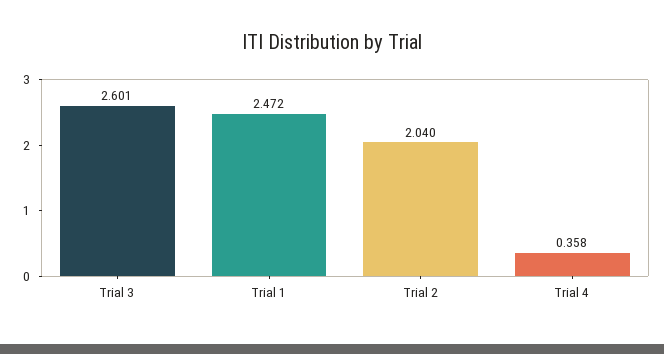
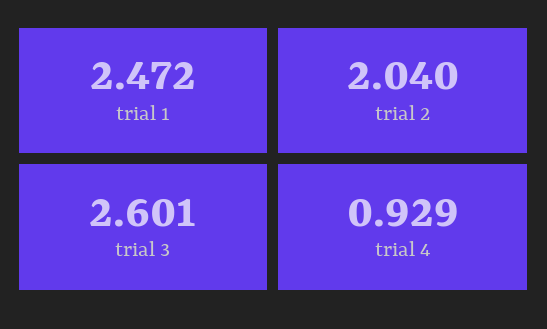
  {
    "Trial 3": 2.601,
    "Trial 1": 2.472,
    "Trial 2": 2.04,
-   "Trial 4": 0.358
+   "Trial 4": 0.929
  }

